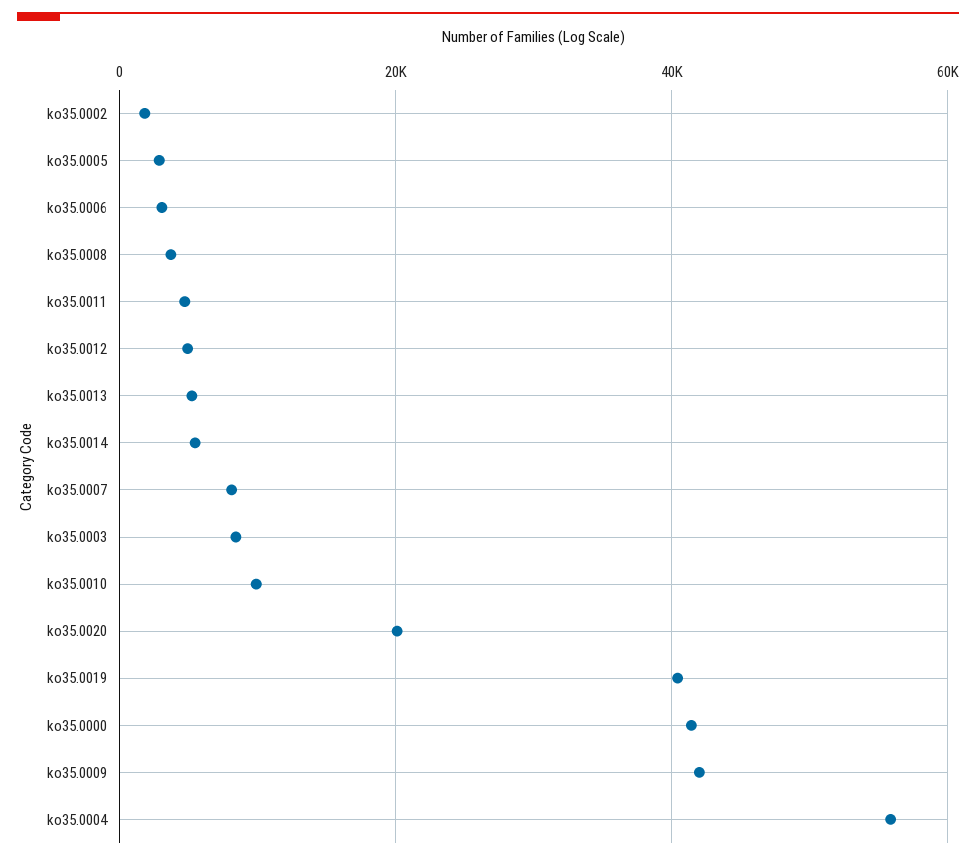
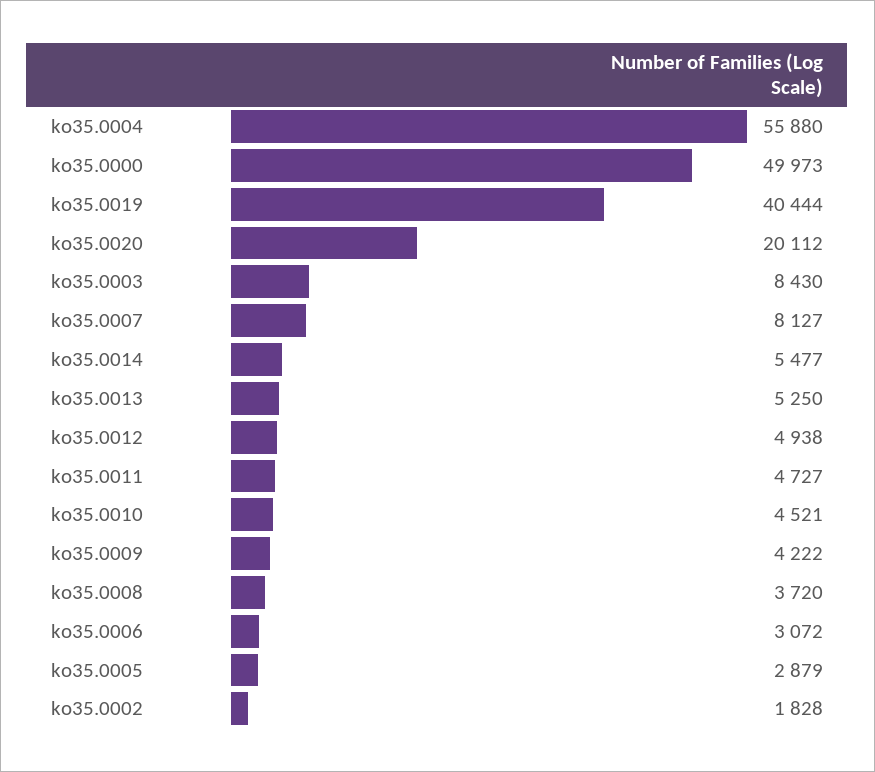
  {
    "ko35.0002": 1828,
    "ko35.0005": 2879,
    "ko35.0006": 3072,
    "ko35.0008": 3720,
    "ko35.0011": 4727,
    "ko35.0012": 4938,
    "ko35.0013": 5250,
    "ko35.0014": 5477,
    "ko35.0007": 8127,
    "ko35.0003": 8430,
-   "ko35.0010": 10000,
+   "ko35.0010": 4521,
    "ko35.0020": 20112,
    "ko35.0019": 40444,
-   "ko35.0000": 42000,
+   "ko35.0000": 49973,
-   "ko35.0009": 42000,
+   "ko35.0009": 4222,
    "ko35.0004": 55880
  }

